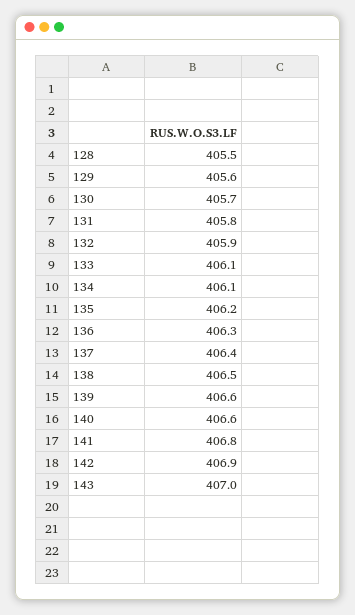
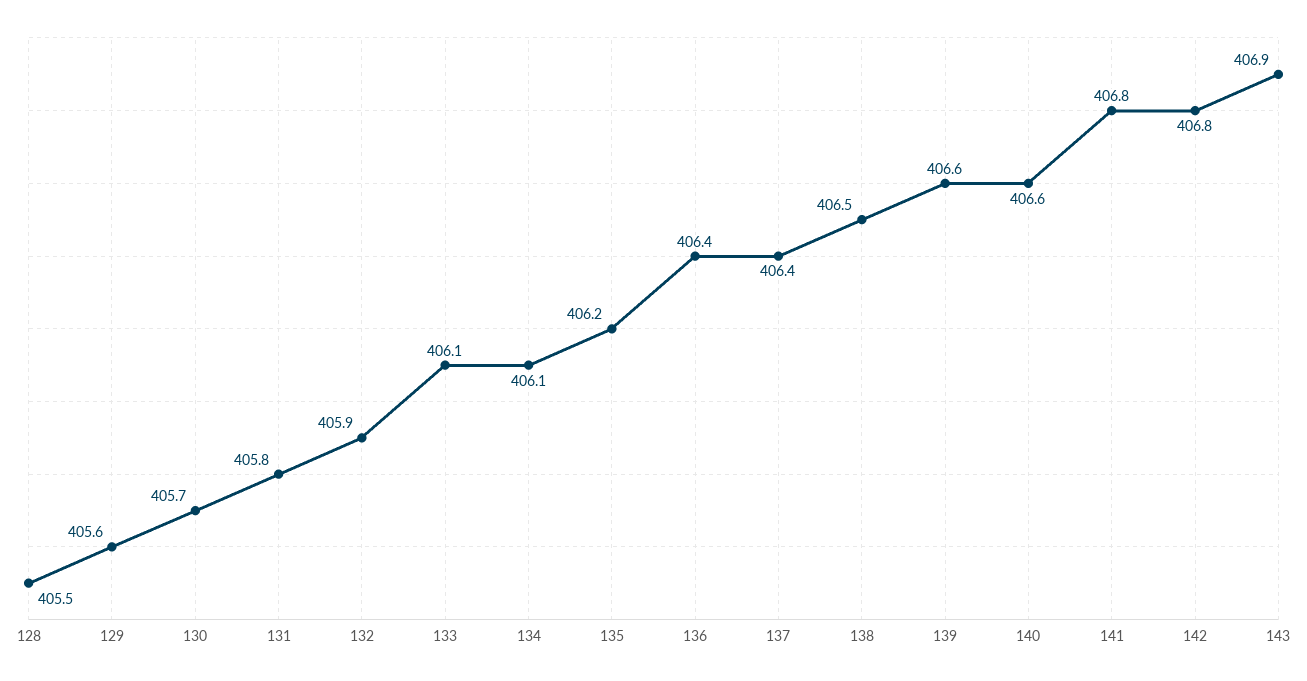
  {
    "128": 405.5,
    "129": 405.6,
    "130": 405.7,
    "131": 405.8,
    "132": 405.9,
    "133": 406.1,
    "134": 406.1,
    "135": 406.2,
-   "136": 406.3,
+   "136": 406.4,
    "137": 406.4,
    "138": 406.5,
    "139": 406.6,
    "140": 406.6,
    "141": 406.8,
-   "142": 406.9,
+   "142": 406.8,
-   "143": 407
+   "143": 406.9
  }

